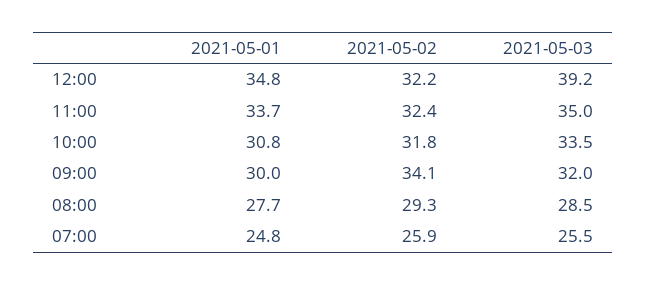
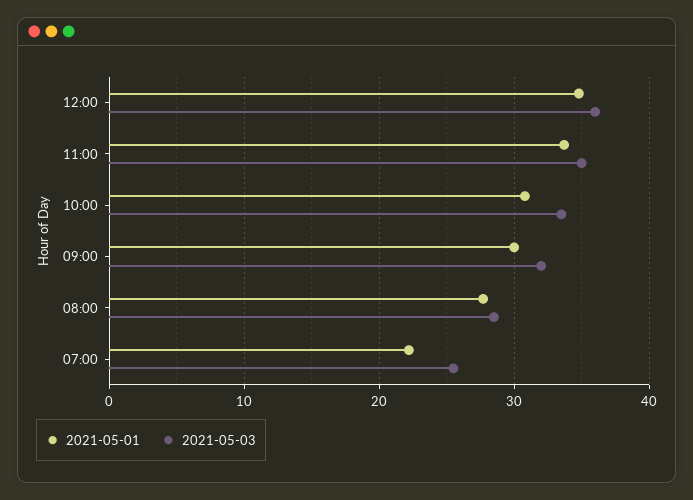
  {
    "2021-05-01": {
      "12:00": 34.8,
      "11:00": 33.7,
      "10:00": 30.8,
      "09:00": 30,
      "08:00": 27.7,
-     "07:00": 24.8
+     "07:00": 22
    },
-   "2021-05-02": {
-     "12:00": 32.2,
-     "11:00": 32.4,
-     "10:00": 31.8,
-     "09:00": 34.1,
-     "08:00": 29.3,
-     "07:00": 25.9
-   },
    "2021-05-03": {
-     "12:00": 39.2,
+     "12:00": 36,
      "11:00": 35,
      "10:00": 33.5,
      "09:00": 32,
      "08:00": 28.5,
      "07:00": 25.5
    }
  }

